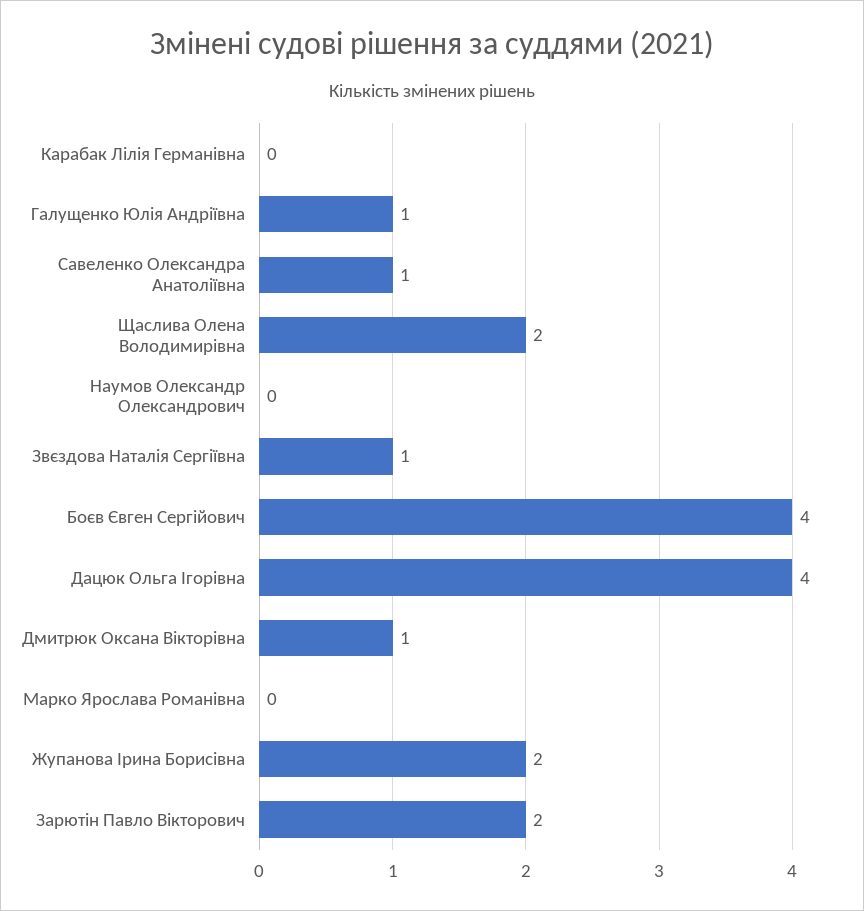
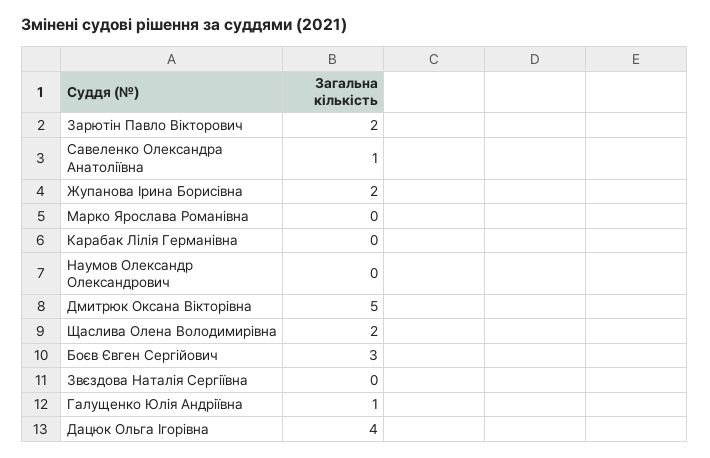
  {
    "Карабак Лілія Германівна": 0,
    "Галущенко Юлія Андріївна": 1,
    "Савеленко Олександра Анатоліївна": 1,
    "Щаслива Олена Володимирівна": 2,
    "Наумов Олександр Олександрович": 0,
-   "Звєздова Наталія Сергіївна": 1,
+   "Звєздова Наталія Сергіївна": 0,
-   "Боєв Євген Сергійович": 4,
+   "Боєв Євген Сергійович": 3,
    "Дацюк Ольга Ігорівна": 4,
-   "Дмитрюк Оксана Вікторівна": 1,
+   "Дмитрюк Оксана Вікторівна": 5,
    "Марко Ярослава Романівна": 0,
    "Жупанова Ірина Борисівна": 2,
    "Зарютін Павло Вікторович": 2
  }

